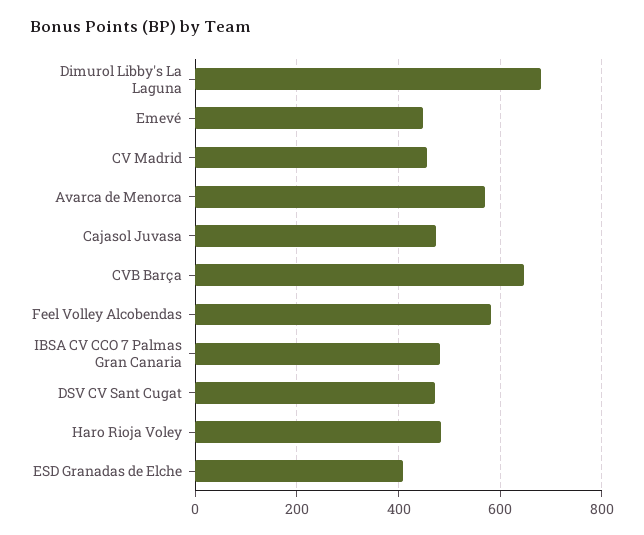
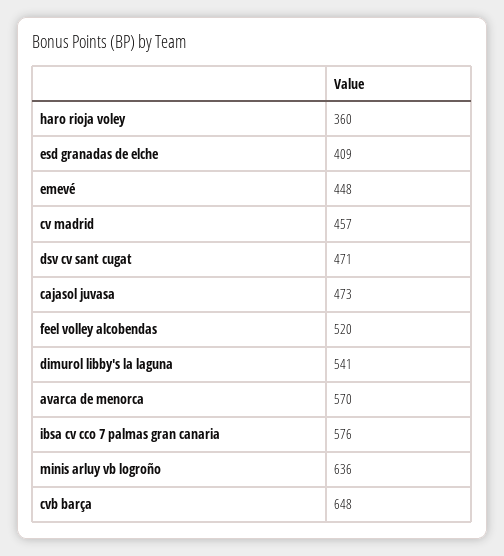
  {
-   "Dimurol Libby's La Laguna": 680,
+   "Dimurol Libby's La Laguna": 541,
    "Emevé": 448,
    "CV Madrid": 457,
    "Avarca de Menorca": 570,
    "Cajasol Juvasa": 473,
    "CVB Barça": 648,
-   "Feel Volley Alcobendas": 580,
+   "Feel Volley Alcobendas": 520,
-   "IBSA CV CCO 7 Palmas Gran Canaria": 480,
+   "IBSA CV CCO 7 Palmas Gran Canaria": 576,
    "DSV CV Sant Cugat": 471,
-   "Haro Rioja Voley": 480,
+   "Haro Rioja Voley": 360,
-   "ESD Granadas de Elche": 409
+   "ESD Granadas de Elche": 409,
+   "minis arluy vb logroño": 636
  }

